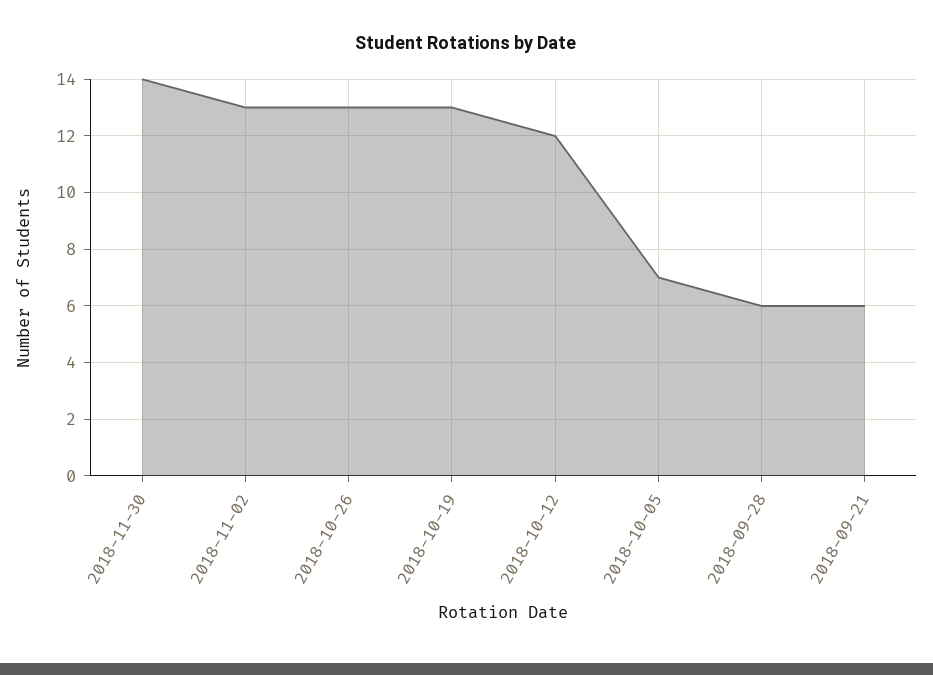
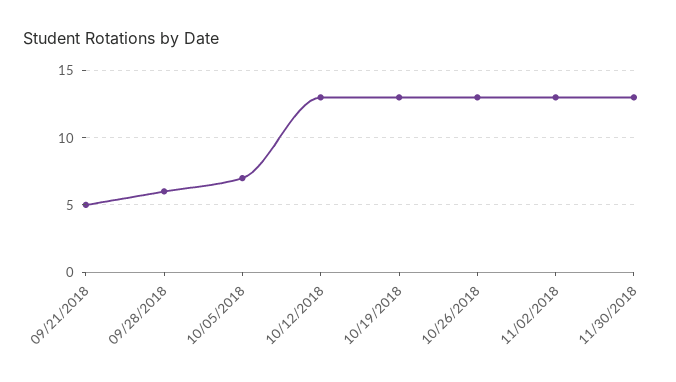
  {
-   "2018-11-30": 14,
+   "2018-11-30": 13,
    "2018-11-02": 13,
    "2018-10-26": 13,
    "2018-10-19": 13,
-   "2018-10-12": 12,
+   "2018-10-12": 13,
    "2018-10-05": 7,
    "2018-09-28": 6,
-   "2018-09-21": 6
+   "2018-09-21": 5
  }

